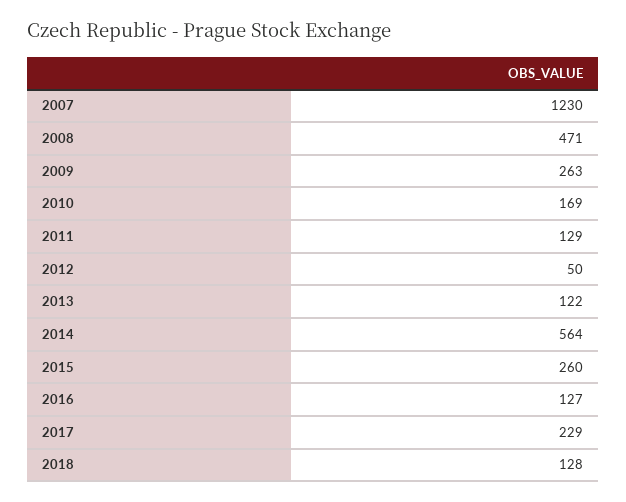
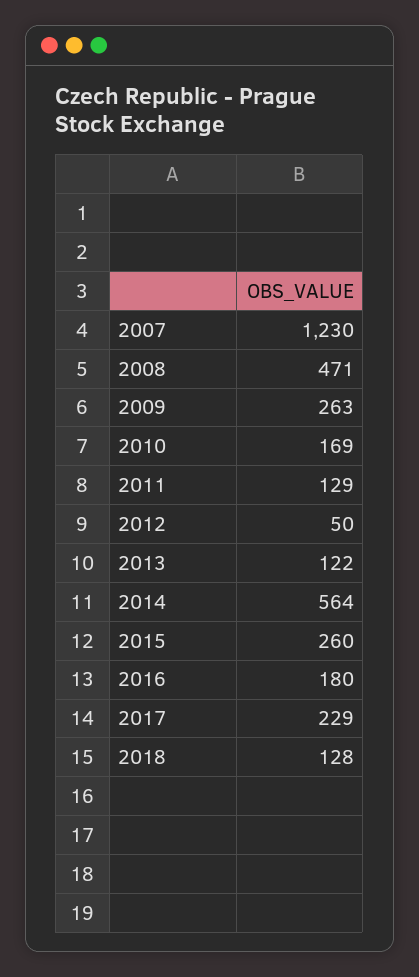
  {
    "2007": 1230,
    "2008": 471,
    "2009": 263,
    "2010": 169,
    "2011": 129,
    "2012": 50,
    "2013": 122,
    "2014": 564,
    "2015": 260,
-   "2016": 127,
+   "2016": 180,
    "2017": 229,
    "2018": 128
  }

